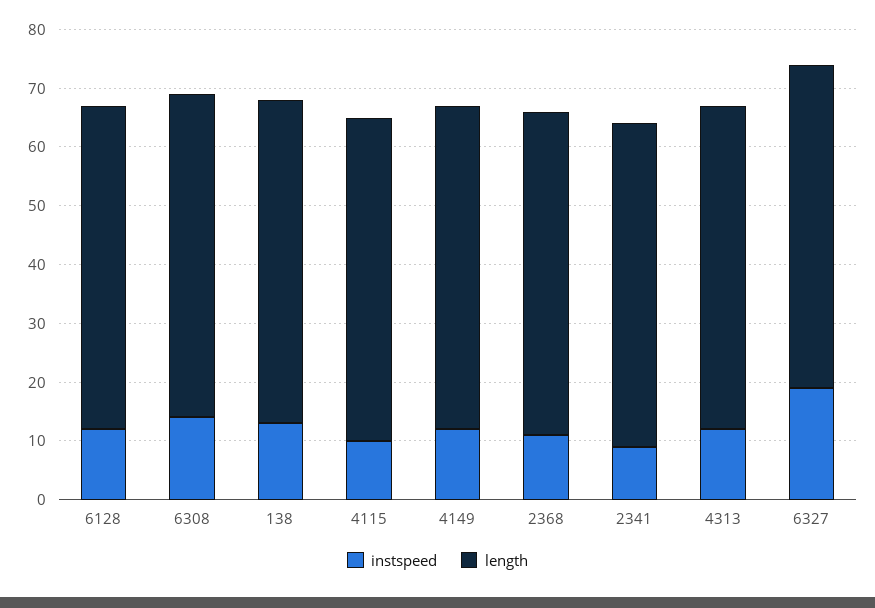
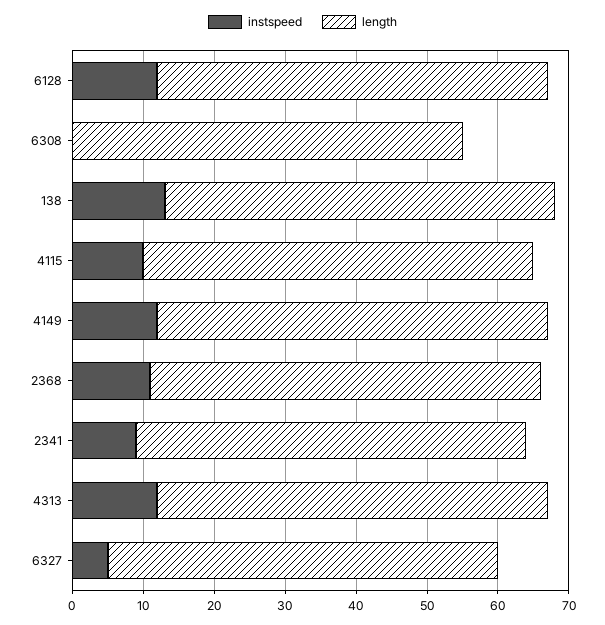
  {
    "instspeed": {
      "6128": 10,
-     "6308": 15,
+     "6308": 0,
      "138": 15,
      "4115": 10,
      "4149": 10,
      "2368": 10,
      "2341": 10,
      "4313": 10,
-     "6327": 20
+     "6327": 5
    },
    "length": {
      "6128": 55,
      "6308": 55,
      "138": 55,
      "4115": 55,
      "4149": 55,
      "2368": 55,
      "2341": 55,
      "4313": 55,
      "6327": 55
    }
  }

